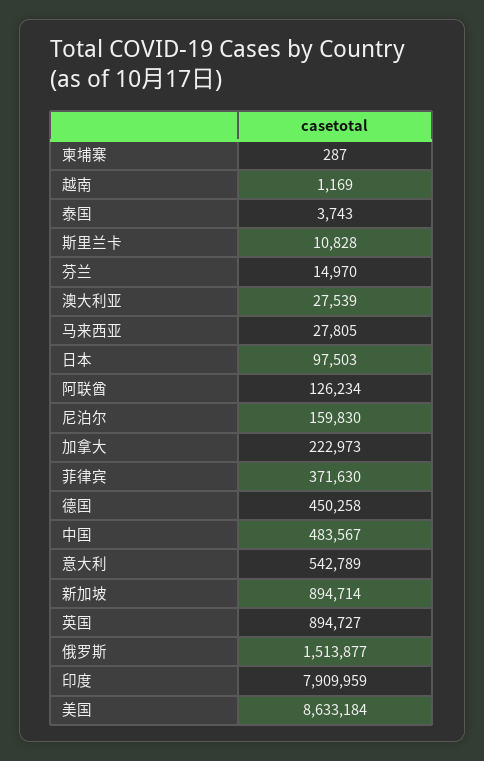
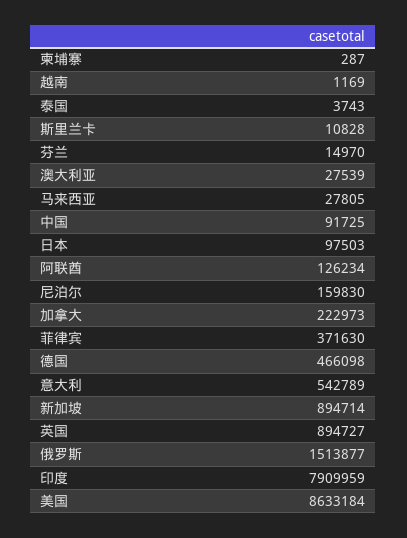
  {
    "柬埔寨": 287,
    "越南": 1169,
    "泰国": 3743,
    "斯里兰卡": 10828,
    "芬兰": 14970,
    "澳大利亚": 27539,
    "马来西亚": 27805,
    "日本": 97503,
    "阿联酋": 126234,
    "尼泊尔": 159830,
    "加拿大": 222973,
    "菲律宾": 371630,
-   "德国": 450258,
+   "德国": 466098,
-   "中国": 483567,
+   "中国": 91725,
    "意大利": 542789,
    "新加坡": 894714,
    "英国": 894727,
    "俄罗斯": 1513877,
    "印度": 7909959,
    "美国": 8633184
  }

